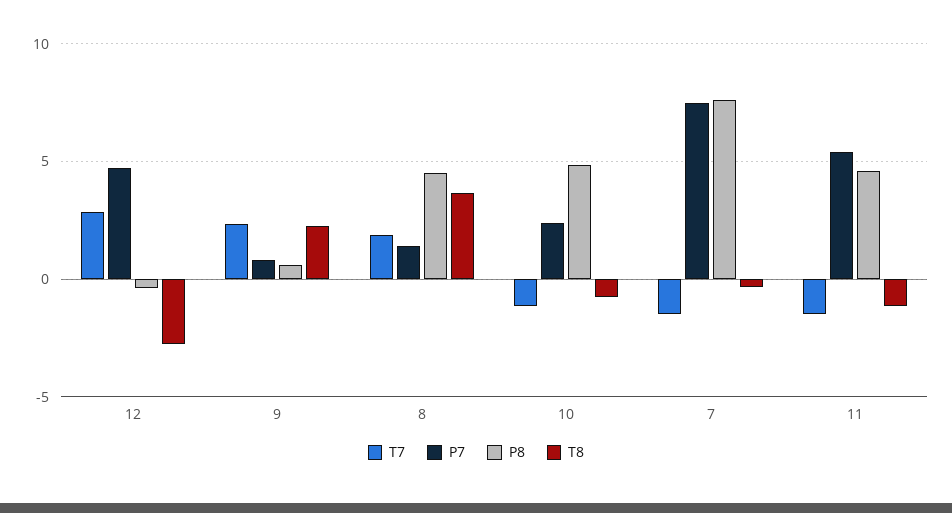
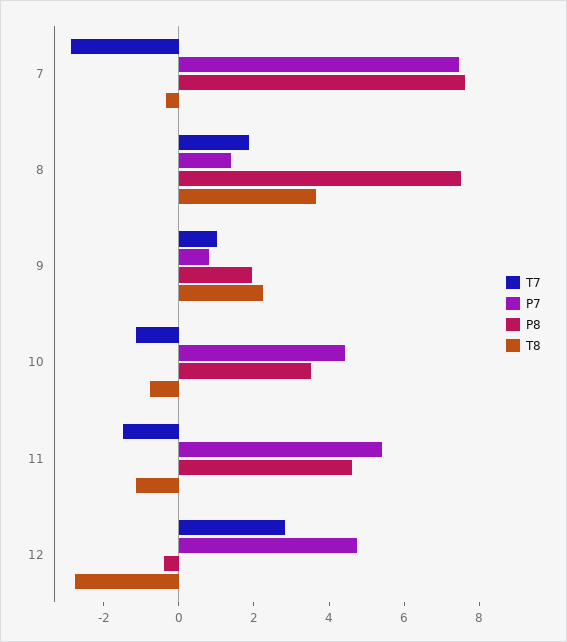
  {
    "T7": {
      "12": 3,
-     "9": 2.5,
+     "9": 1,
      "8": 2,
      "10": -1,
-     "7": -1.5,
+     "7": -3,
      "11": -1.5
    },
    "P7": {
      "12": 4.5,
      "9": 1,
      "8": 1.5,
-     "10": 2.5,
+     "10": 4.5,
      "7": 7.5,
      "11": 5.5
    },
    "P8": {
      "12": -0.5,
-     "9": 0.5,
+     "9": 2,
-     "8": 4.5,
+     "8": 7.5,
-     "10": 5,
+     "10": 3.5,
      "7": 7.5,
      "11": 4.5
    },
    "T8": {
      "12": -3,
      "9": 2.5,
      "8": 3.5,
      "10": -1,
      "7": -0.5,
      "11": -1
    }
  }

